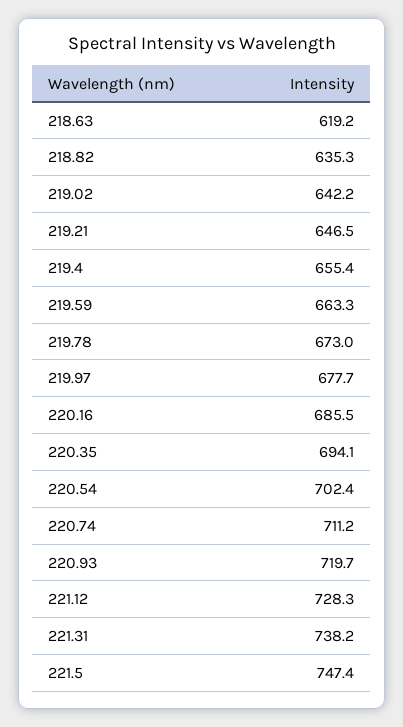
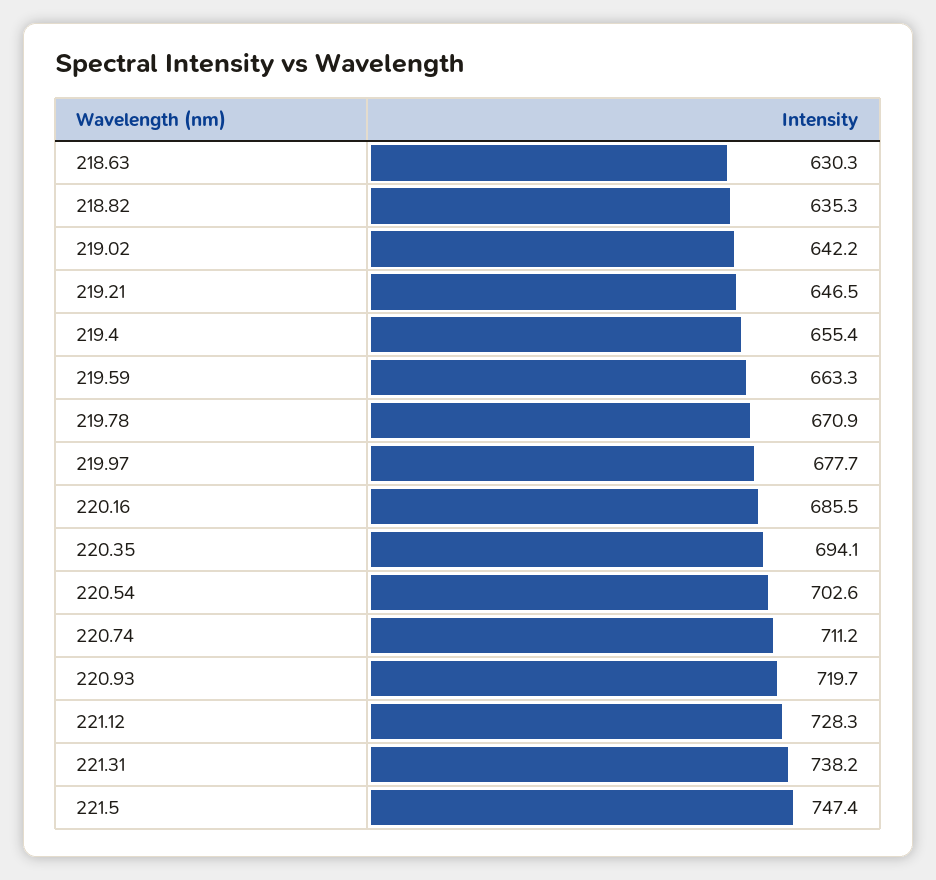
  {
-   "218.63": 619.2,
+   "218.63": 630.3,
    "218.82": 635.3,
    "219.02": 642.2,
    "219.21": 646.5,
    "219.4": 655.4,
    "219.59": 663.3,
-   "219.78": 673,
+   "219.78": 670.9,
    "219.97": 677.7,
    "220.16": 685.5,
    "220.35": 694.1,
-   "220.54": 702.4,
+   "220.54": 702.6,
    "220.74": 711.2,
    "220.93": 719.7,
    "221.12": 728.3,
    "221.31": 738.2,
    "221.5": 747.4
  }

